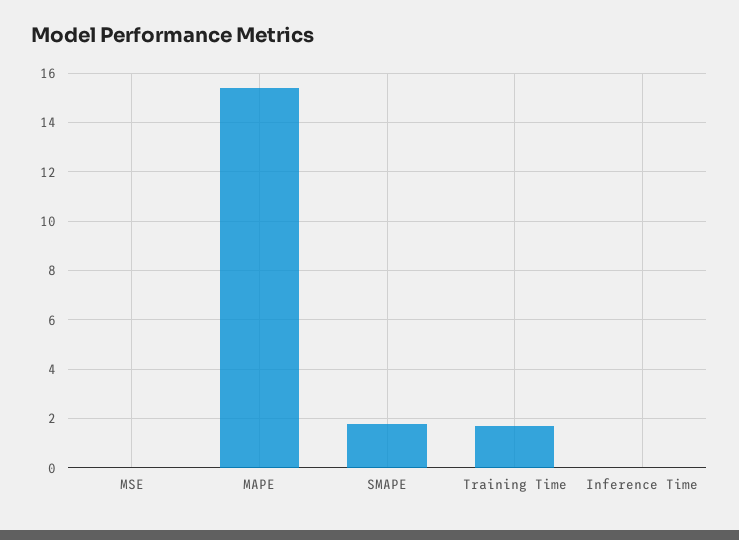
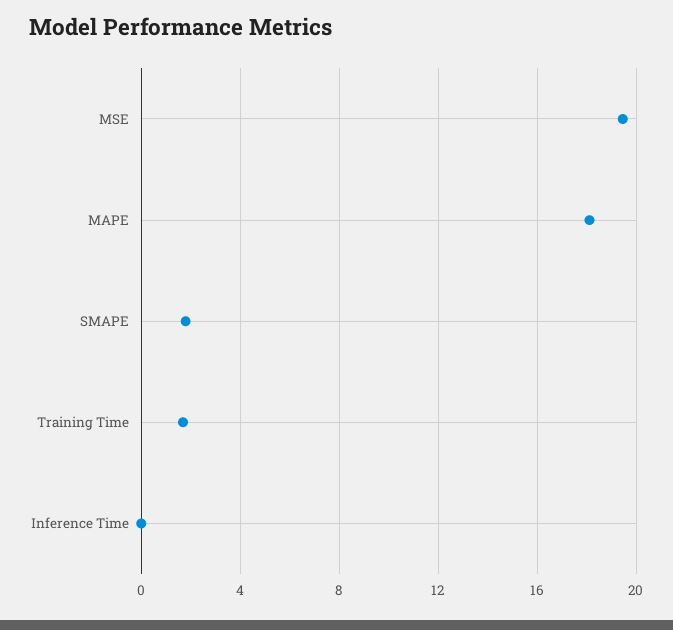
  {
-   "MSE": 0,
+   "MSE": 19.5,
-   "MAPE": 15.5,
+   "MAPE": 18,
    "SMAPE": 1.75,
    "Training Time": 1.75,
    "Inference Time": 0
  }

